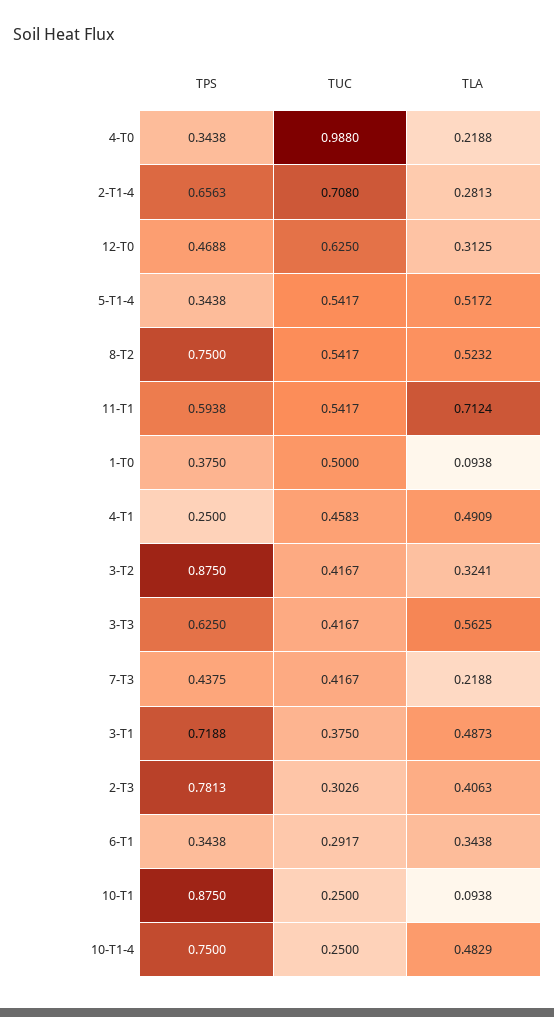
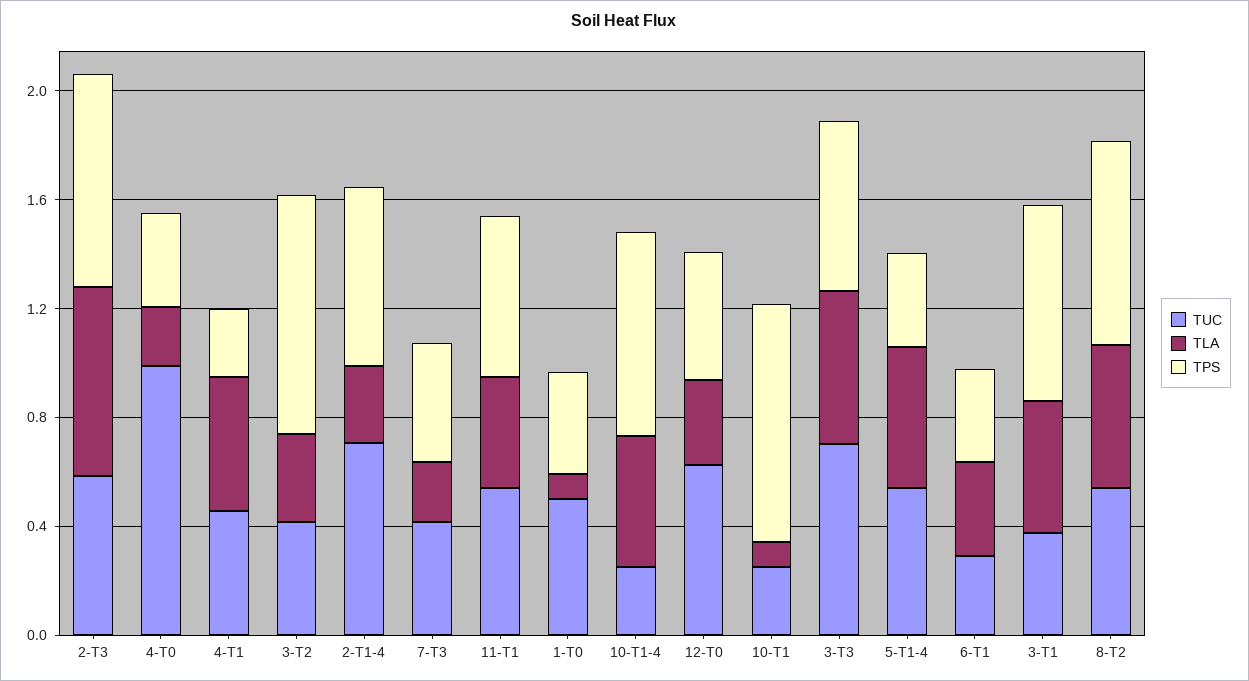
  {
    "TPS": {
      "4-T0": 0.3438,
      "2-T1-4": 0.6563,
      "12-T0": 0.4688,
      "5-T1-4": 0.3438,
      "8-T2": 0.75,
      "11-T1": 0.5938,
      "1-T0": 0.375,
      "4-T1": 0.25,
      "3-T2": 0.875,
      "3-T3": 0.625,
      "7-T3": 0.4375,
      "3-T1": 0.7188,
      "2-T3": 0.7813,
      "6-T1": 0.3438,
      "10-T1": 0.875,
      "10-T1-4": 0.75
    },
    "TUC": {
      "4-T0": 0.988,
      "2-T1-4": 0.708,
      "12-T0": 0.625,
      "5-T1-4": 0.5417,
      "8-T2": 0.5417,
      "11-T1": 0.5417,
      "1-T0": 0.5,
      "4-T1": 0.4583,
      "3-T2": 0.4167,
-     "3-T3": 0.4167,
+     "3-T3": 0.7,
      "7-T3": 0.4167,
      "3-T1": 0.375,
-     "2-T3": 0.3026,
+     "2-T3": 0.6,
      "6-T1": 0.2917,
      "10-T1": 0.25,
      "10-T1-4": 0.25
    },
    "TLA": {
      "4-T0": 0.2188,
      "2-T1-4": 0.2813,
      "12-T0": 0.3125,
      "5-T1-4": 0.5172,
      "8-T2": 0.5232,
-     "11-T1": 0.7124,
+     "11-T1": 0.4,
      "1-T0": 0.0938,
      "4-T1": 0.4909,
      "3-T2": 0.3241,
      "3-T3": 0.5625,
      "7-T3": 0.2188,
      "3-T1": 0.4873,
-     "2-T3": 0.4063,
+     "2-T3": 0.7,
      "6-T1": 0.3438,
      "10-T1": 0.0938,
      "10-T1-4": 0.4829
    }
  }

